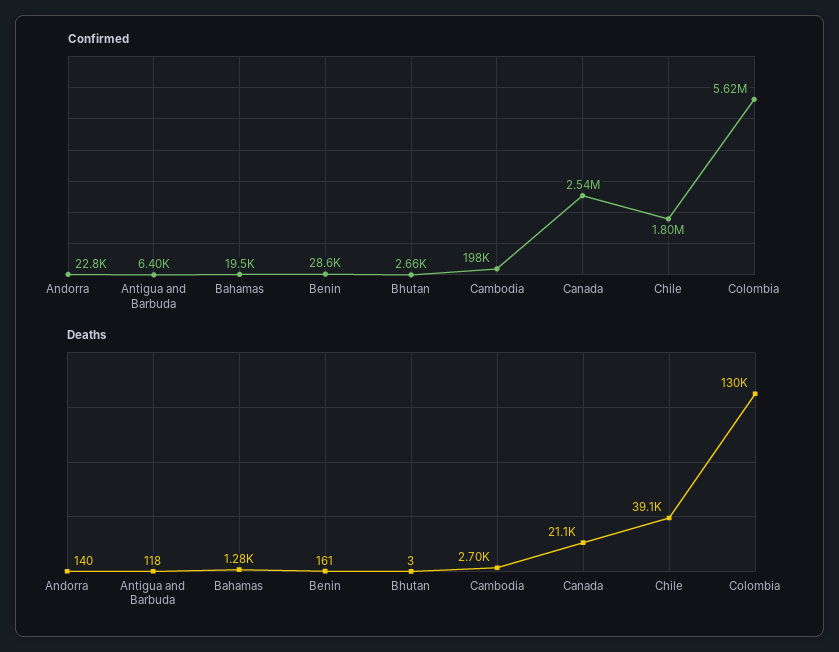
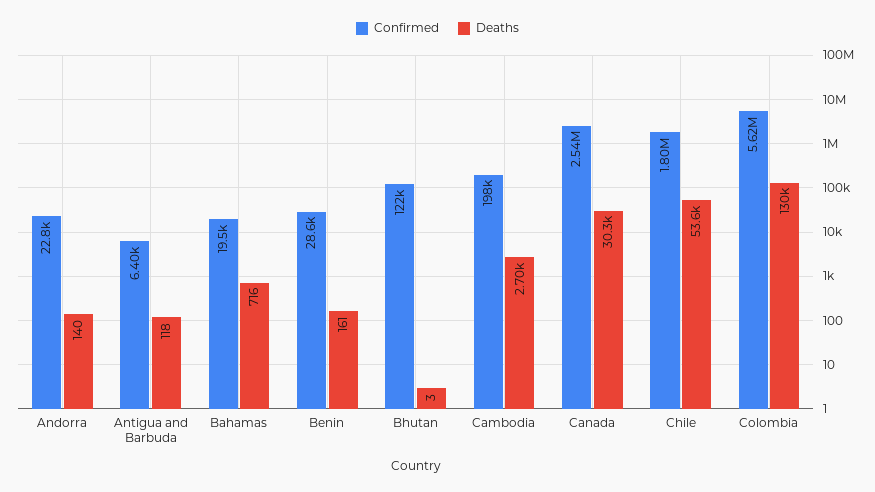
  {
    "Confirmed": {
      "Andorra": 22800,
      "Antigua and Barbuda": 6400,
      "Bahamas": 19500,
      "Benin": 28600,
-     "Bhutan": 2660,
+     "Bhutan": 122000,
      "Cambodia": 198000,
      "Canada": 2540000,
      "Chile": 1800000,
      "Colombia": 5620000
    },
    "Deaths": {
      "Andorra": 140,
      "Antigua and Barbuda": 118,
-     "Bahamas": 1280,
+     "Bahamas": 716,
      "Benin": 161,
      "Bhutan": 3,
      "Cambodia": 2700,
-     "Canada": 21100,
+     "Canada": 30300,
-     "Chile": 39100,
+     "Chile": 53600,
      "Colombia": 130000
    }
  }

